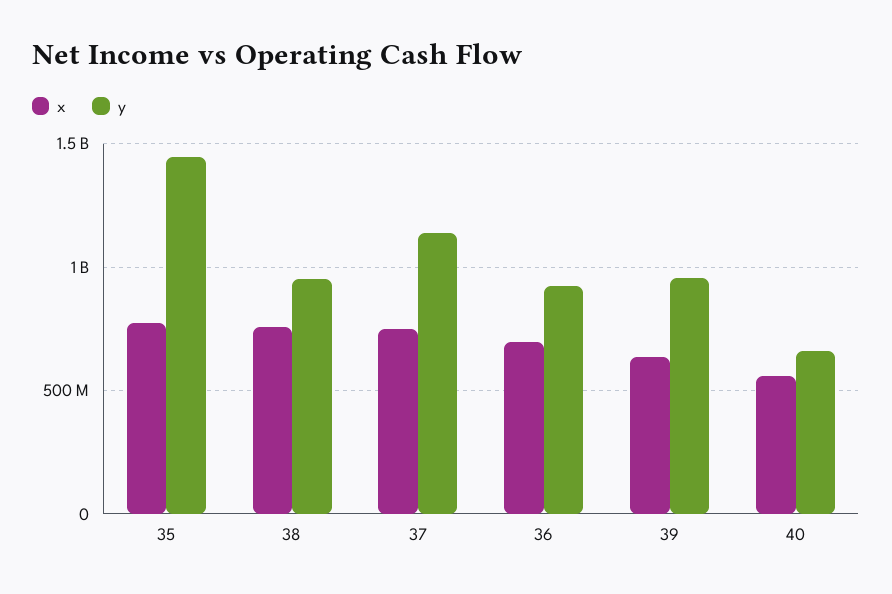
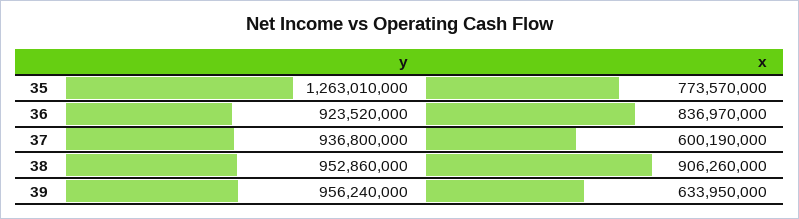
  {
    "x": {
      "35": 773570000,
-     "38": 750000000,
+     "38": 906260000,
-     "37": 750000000,
+     "37": 600190000,
-     "36": 700000000,
+     "36": 836970000,
-     "39": 633950000,
+     "39": 633950000
-     "40": 550000000
    },
    "y": {
-     "35": 1450000000,
+     "35": 1263010000,
      "38": 952860000,
-     "37": 1150000000,
+     "37": 936800000,
      "36": 923520000,
-     "39": 956240000,
+     "39": 956240000
-     "40": 650000000
    }
  }

